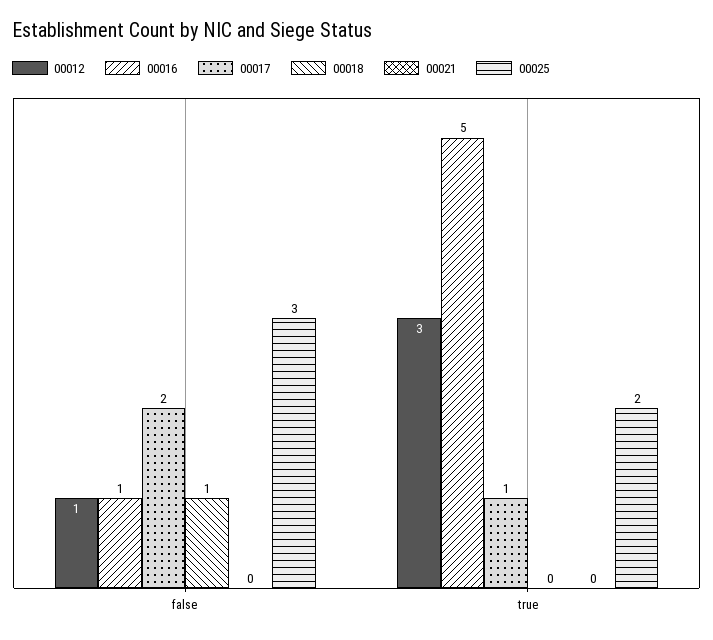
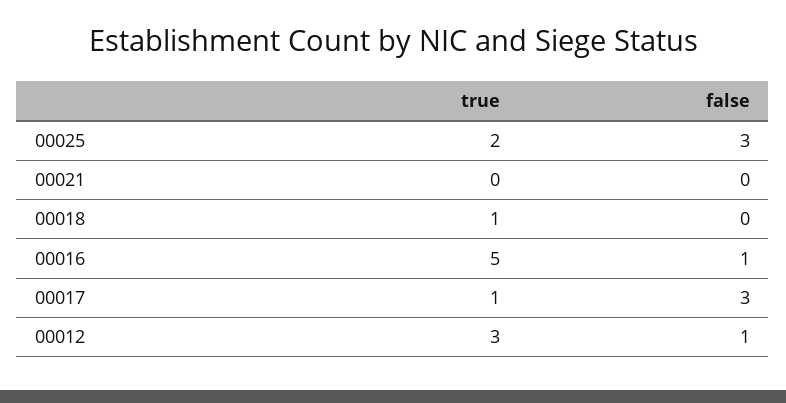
  {
    "00012": {
      "false": 1,
      "true": 3
    },
    "00016": {
      "false": 1,
      "true": 5
    },
    "00017": {
-     "false": 2,
+     "false": 3,
      "true": 1
    },
    "00018": {
-     "false": 1,
+     "false": 0,
-     "true": 0
+     "true": 1
    },
    "00021": {
      "false": 0,
      "true": 0
    },
    "00025": {
      "false": 3,
      "true": 2
    }
  }

